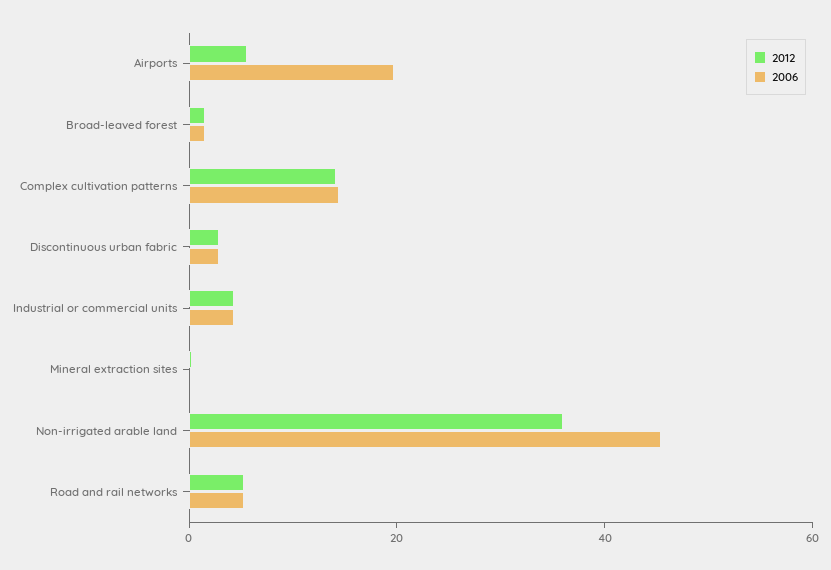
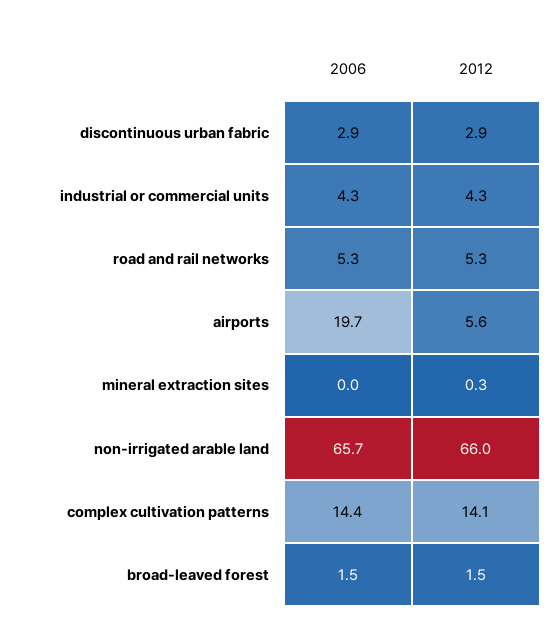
  {
    "2012": {
      "Airports": 5.6,
      "Broad-leaved forest": 1.5,
      "Complex cultivation patterns": 14.1,
      "Discontinuous urban fabric": 2.9,
      "Industrial or commercial units": 4.3,
      "Mineral extraction sites": 0.3,
-     "Non-irrigated arable land": 35,
+     "Non-irrigated arable land": 66,
      "Road and rail networks": 5.3
    },
    "2006": {
      "Airports": 19.7,
      "Broad-leaved forest": 1.5,
      "Complex cultivation patterns": 14.4,
      "Discontinuous urban fabric": 2.9,
      "Industrial or commercial units": 4.3,
      "Mineral extraction sites": 0,
-     "Non-irrigated arable land": 45,
+     "Non-irrigated arable land": 65.7,
      "Road and rail networks": 5.3
    }
  }

